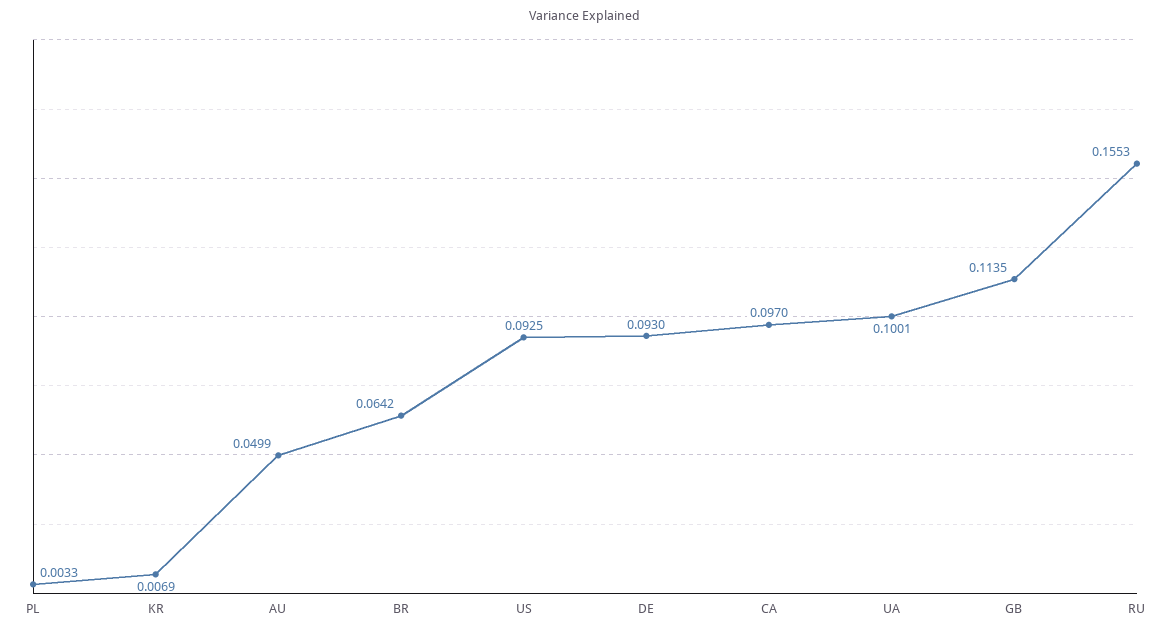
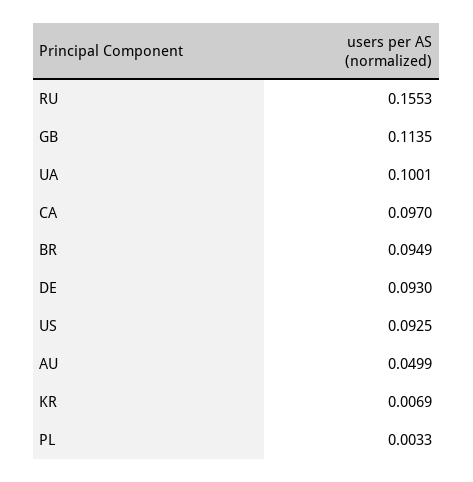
  {
    "PL": 0.0033,
    "KR": 0.0069,
    "AU": 0.0499,
-   "BR": 0.0642,
+   "BR": 0.0949,
    "US": 0.0925,
    "DE": 0.093,
    "CA": 0.097,
    "UA": 0.1001,
    "GB": 0.1135,
    "RU": 0.1553
  }

